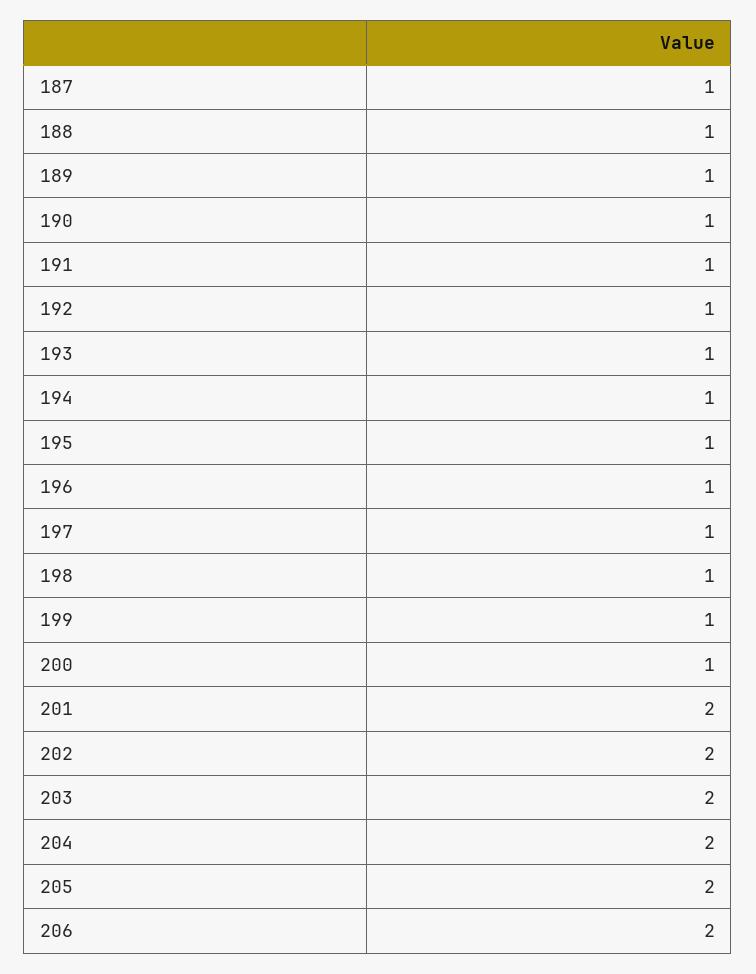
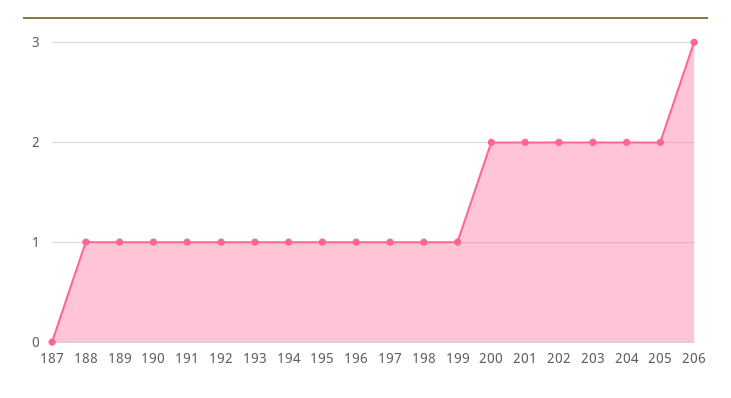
  {
-   "187": 1,
+   "187": 0,
    "188": 1,
    "189": 1,
    "190": 1,
    "191": 1,
    "192": 1,
    "193": 1,
    "194": 1,
    "195": 1,
    "196": 1,
    "197": 1,
    "198": 1,
    "199": 1,
-   "200": 1,
+   "200": 2,
    "201": 2,
    "202": 2,
    "203": 2,
    "204": 2,
    "205": 2,
-   "206": 2
+   "206": 3
  }

